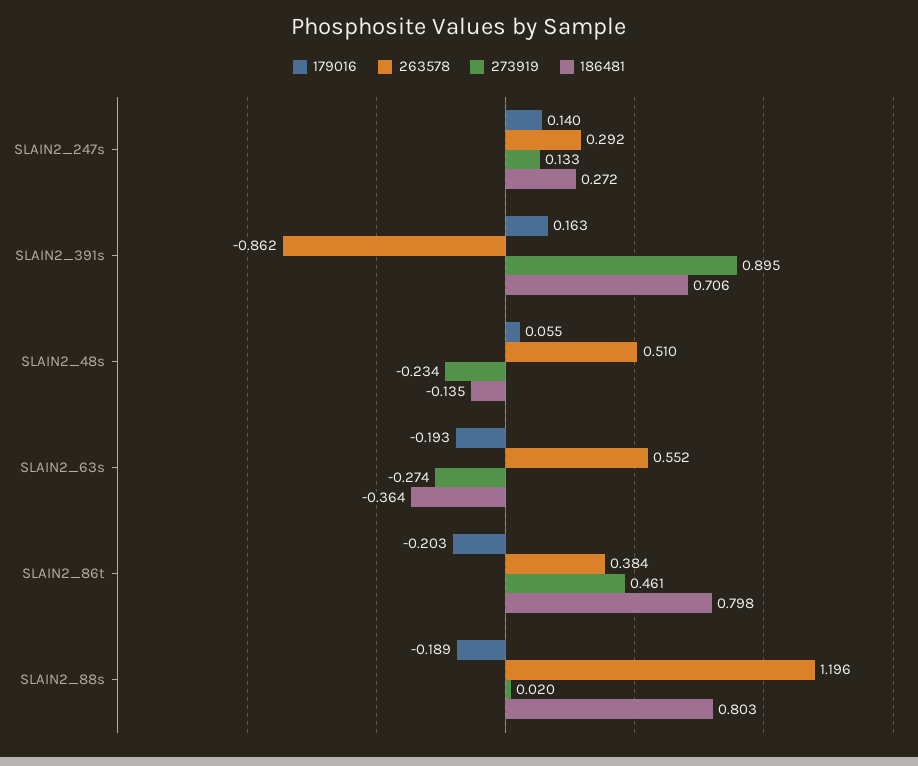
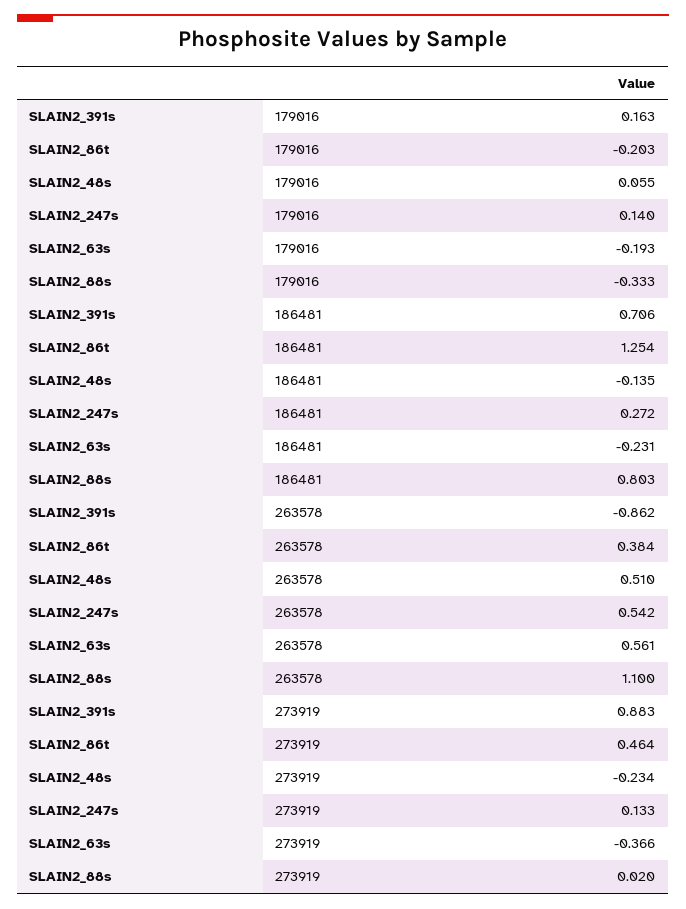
  {
    "179016": {
      "SLAIN2_247s": 0.14,
      "SLAIN2_391s": 0.163,
      "SLAIN2_48s": 0.055,
      "SLAIN2_63s": -0.193,
      "SLAIN2_86t": -0.203,
-     "SLAIN2_88s": -0.189
+     "SLAIN2_88s": -0.333
    },
    "263578": {
-     "SLAIN2_247s": 0.292,
+     "SLAIN2_247s": 0.542,
      "SLAIN2_391s": -0.862,
      "SLAIN2_48s": 0.51,
-     "SLAIN2_63s": 0.552,
+     "SLAIN2_63s": 0.561,
      "SLAIN2_86t": 0.384,
-     "SLAIN2_88s": 1.196
+     "SLAIN2_88s": 1.1
    },
    "273919": {
      "SLAIN2_247s": 0.133,
-     "SLAIN2_391s": 0.895,
+     "SLAIN2_391s": 0.883,
      "SLAIN2_48s": -0.234,
-     "SLAIN2_63s": -0.274,
+     "SLAIN2_63s": -0.366,
-     "SLAIN2_86t": 0.461,
+     "SLAIN2_86t": 0.464,
      "SLAIN2_88s": 0.02
    },
    "186481": {
      "SLAIN2_247s": 0.272,
      "SLAIN2_391s": 0.706,
      "SLAIN2_48s": -0.135,
-     "SLAIN2_63s": -0.364,
+     "SLAIN2_63s": -0.231,
-     "SLAIN2_86t": 0.798,
+     "SLAIN2_86t": 1.254,
      "SLAIN2_88s": 0.803
    }
  }

